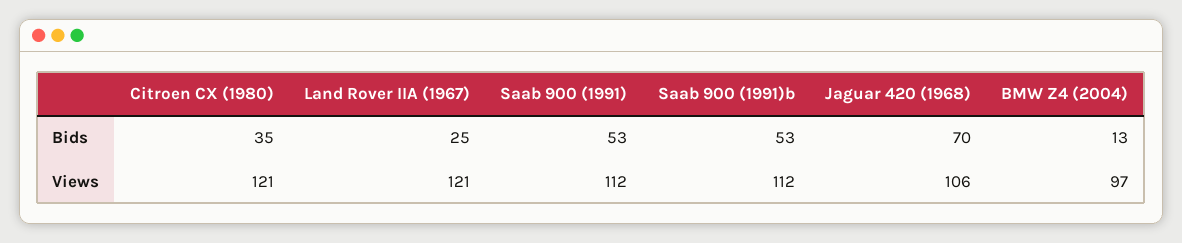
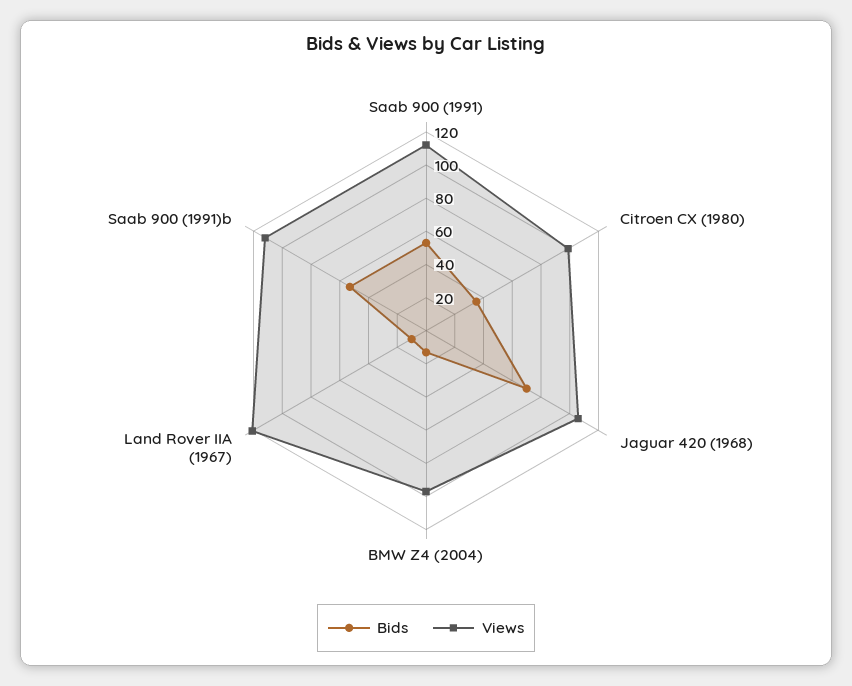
  {
    "Bids": {
      "Citroen CX (1980)": 35,
-     "Land Rover IIA (1967)": 25,
+     "Land Rover IIA (1967)": 10,
      "Saab 900 (1991)": 53,
      "Saab 900 (1991)b": 53,
      "Jaguar 420 (1968)": 70,
      "BMW Z4 (2004)": 13
    },
    "Views": {
-     "Citroen CX (1980)": 121,
+     "Citroen CX (1980)": 100,
      "Land Rover IIA (1967)": 121,
      "Saab 900 (1991)": 112,
      "Saab 900 (1991)b": 112,
      "Jaguar 420 (1968)": 106,
      "BMW Z4 (2004)": 97
    }
  }

